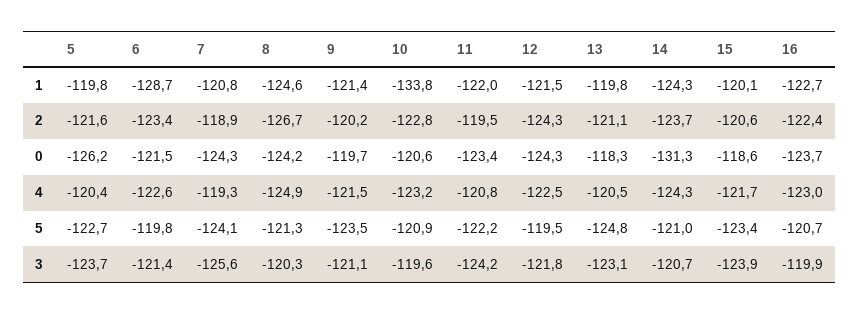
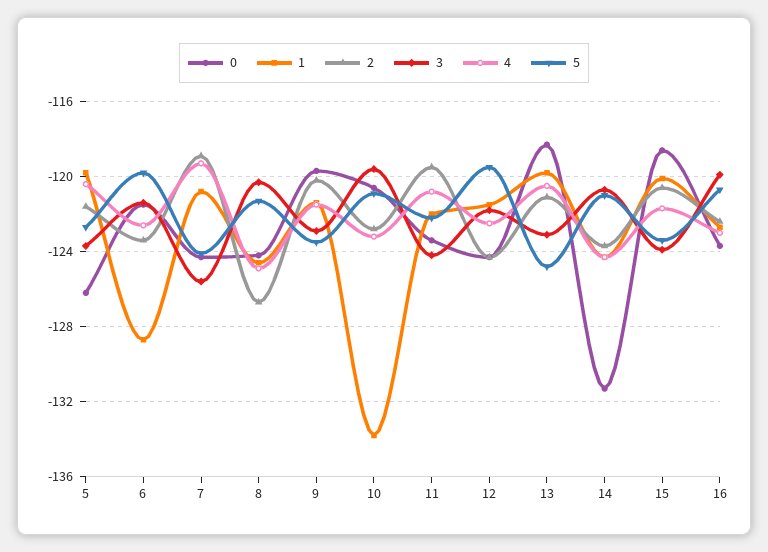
  {
    "1": {
      "5": -119.8,
      "6": -128.7,
      "7": -120.8,
      "8": -124.6,
      "9": -121.4,
      "10": -133.8,
      "11": -122,
      "12": -121.5,
      "13": -119.8,
      "14": -124.3,
      "15": -120.1,
      "16": -122.7
    },
    "2": {
      "5": -121.6,
      "6": -123.4,
      "7": -118.9,
      "8": -126.7,
      "9": -120.2,
      "10": -122.8,
      "11": -119.5,
      "12": -124.3,
      "13": -121.1,
      "14": -123.7,
      "15": -120.6,
      "16": -122.4
    },
    "0": {
      "5": -126.2,
      "6": -121.5,
      "7": -124.3,
      "8": -124.2,
      "9": -119.7,
      "10": -120.6,
      "11": -123.4,
      "12": -124.3,
      "13": -118.3,
      "14": -131.3,
      "15": -118.6,
      "16": -123.7
    },
    "4": {
      "5": -120.4,
      "6": -122.6,
      "7": -119.3,
      "8": -124.9,
      "9": -121.5,
      "10": -123.2,
      "11": -120.8,
      "12": -122.5,
      "13": -120.5,
      "14": -124.3,
      "15": -121.7,
      "16": -123
    },
    "5": {
      "5": -122.7,
      "6": -119.8,
      "7": -124.1,
      "8": -121.3,
      "9": -123.5,
      "10": -120.9,
      "11": -122.2,
      "12": -119.5,
      "13": -124.8,
      "14": -121,
      "15": -123.4,
      "16": -120.7
    },
    "3": {
      "5": -123.7,
      "6": -121.4,
      "7": -125.6,
      "8": -120.3,
-     "9": -121.1,
+     "9": -123,
      "10": -119.6,
      "11": -124.2,
      "12": -121.8,
      "13": -123.1,
      "14": -120.7,
      "15": -123.9,
      "16": -119.9
    }
  }

